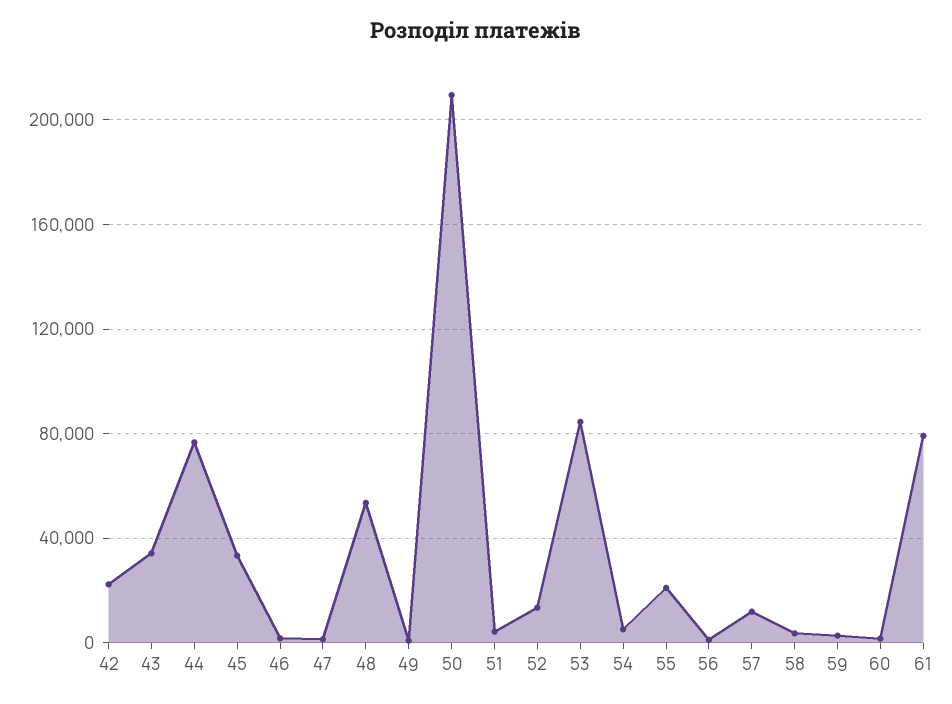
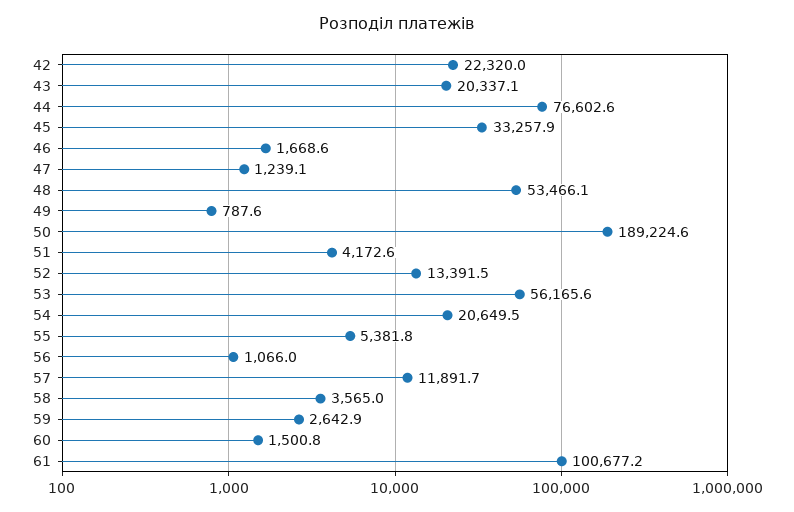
  {
    "42": 22320,
-   "43": 35000,
+   "43": 20337.1,
    "44": 76602.6,
    "45": 33257.9,
    "46": 1668.6,
    "47": 1239.1,
    "48": 53466.1,
    "49": 787.6,
-   "50": 210000,
+   "50": 189224.6,
    "51": 4172.6,
    "52": 13391.5,
-   "53": 85000,
+   "53": 56165.6,
-   "54": 5000,
+   "54": 20649.5,
-   "55": 20000,
+   "55": 5381.8,
    "56": 1066,
    "57": 11891.7,
    "58": 3565,
    "59": 2642.9,
    "60": 1500.8,
-   "61": 80000
+   "61": 100677.2
  }

